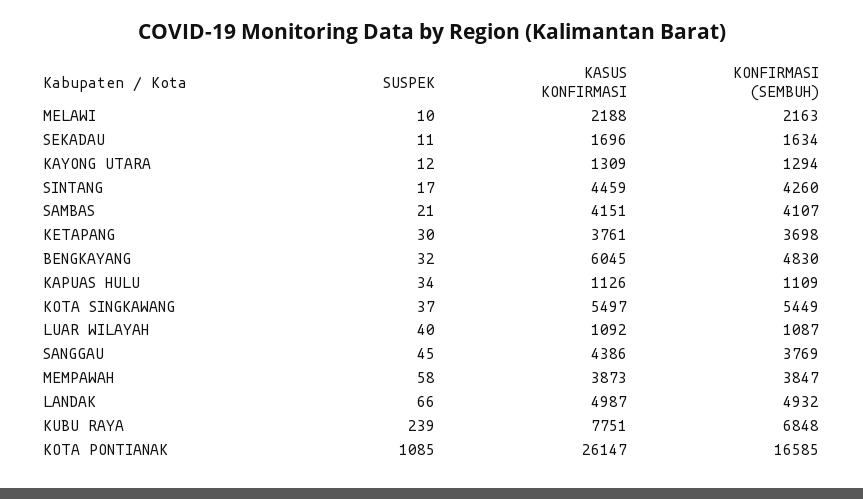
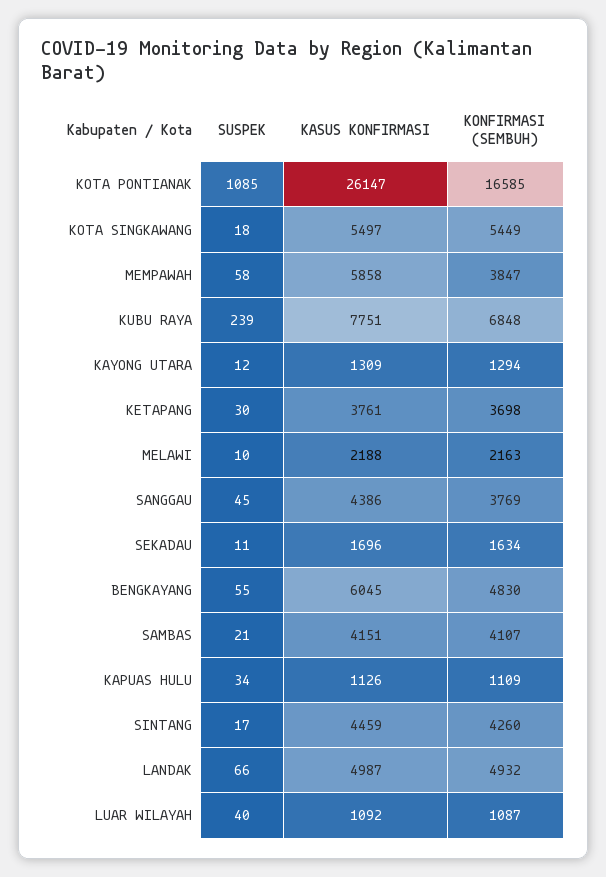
  {
    "SUSPEK": {
      "MELAWI": 10,
      "SEKADAU": 11,
      "KAYONG UTARA": 12,
      "SINTANG": 17,
      "SAMBAS": 21,
      "KETAPANG": 30,
-     "BENGKAYANG": 32,
+     "BENGKAYANG": 55,
      "KAPUAS HULU": 34,
-     "KOTA SINGKAWANG": 37,
+     "KOTA SINGKAWANG": 18,
      "LUAR WILAYAH": 40,
      "SANGGAU": 45,
      "MEMPAWAH": 58,
      "LANDAK": 66,
      "KUBU RAYA": 239,
      "KOTA PONTIANAK": 1085
    },
    "KASUS KONFIRMASI": {
      "MELAWI": 2188,
      "SEKADAU": 1696,
      "KAYONG UTARA": 1309,
      "SINTANG": 4459,
      "SAMBAS": 4151,
      "KETAPANG": 3761,
      "BENGKAYANG": 6045,
      "KAPUAS HULU": 1126,
      "KOTA SINGKAWANG": 5497,
      "LUAR WILAYAH": 1092,
      "SANGGAU": 4386,
-     "MEMPAWAH": 3873,
+     "MEMPAWAH": 5858,
      "LANDAK": 4987,
      "KUBU RAYA": 7751,
      "KOTA PONTIANAK": 26147
    },
    "KONFIRMASI (SEMBUH)": {
      "MELAWI": 2163,
      "SEKADAU": 1634,
      "KAYONG UTARA": 1294,
      "SINTANG": 4260,
      "SAMBAS": 4107,
      "KETAPANG": 3698,
      "BENGKAYANG": 4830,
      "KAPUAS HULU": 1109,
      "KOTA SINGKAWANG": 5449,
      "LUAR WILAYAH": 1087,
      "SANGGAU": 3769,
      "MEMPAWAH": 3847,
      "LANDAK": 4932,
      "KUBU RAYA": 6848,
      "KOTA PONTIANAK": 16585
    }
  }

